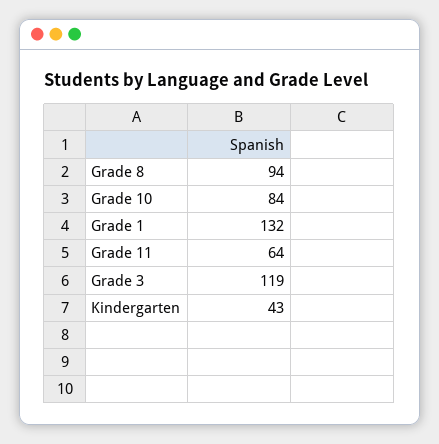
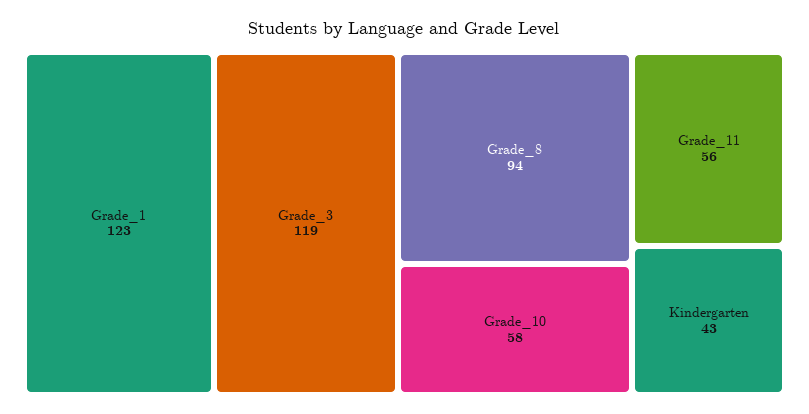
  {
    "Grade 8": 94,
-   "Grade 10": 84,
+   "Grade 10": 58,
-   "Grade 1": 132,
+   "Grade 1": 123,
-   "Grade 11": 64,
+   "Grade 11": 56,
    "Grade 3": 119,
    "Kindergarten": 43
  }

